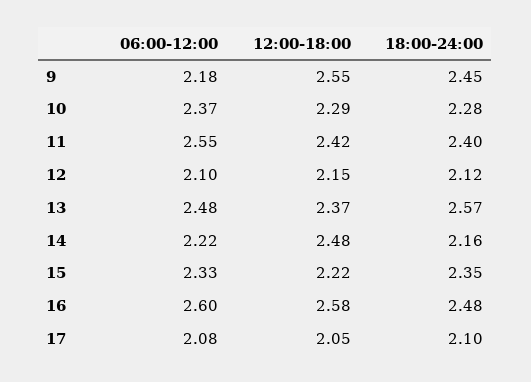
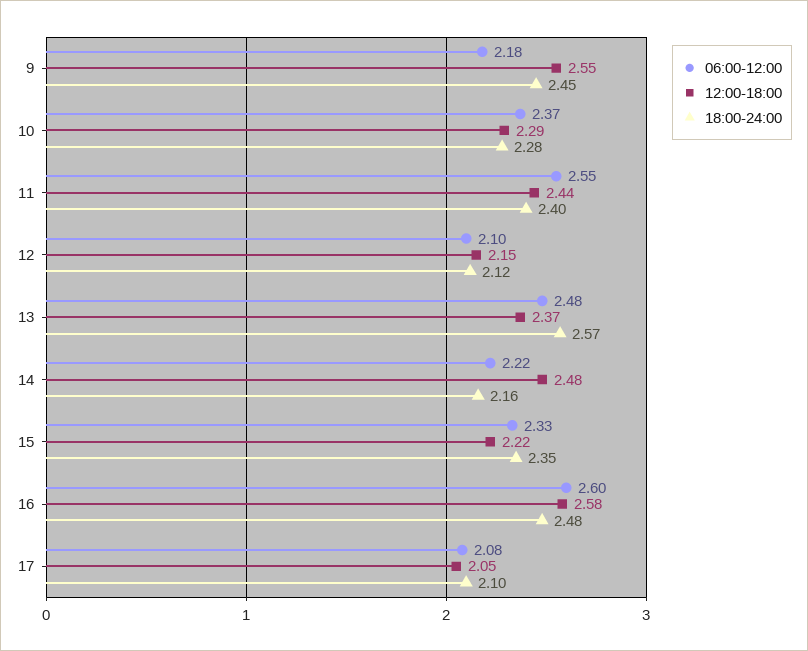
  {
    "06:00-12:00": {
      "9": 2.18,
      "10": 2.37,
      "11": 2.55,
      "12": 2.1,
      "13": 2.48,
      "14": 2.22,
      "15": 2.33,
      "16": 2.6,
      "17": 2.08
    },
    "12:00-18:00": {
      "9": 2.55,
      "10": 2.29,
-     "11": 2.42,
+     "11": 2.44,
      "12": 2.15,
      "13": 2.37,
      "14": 2.48,
      "15": 2.22,
      "16": 2.58,
      "17": 2.05
    },
    "18:00-24:00": {
      "9": 2.45,
      "10": 2.28,
      "11": 2.4,
      "12": 2.12,
      "13": 2.57,
      "14": 2.16,
      "15": 2.35,
      "16": 2.48,
      "17": 2.1
    }
  }

